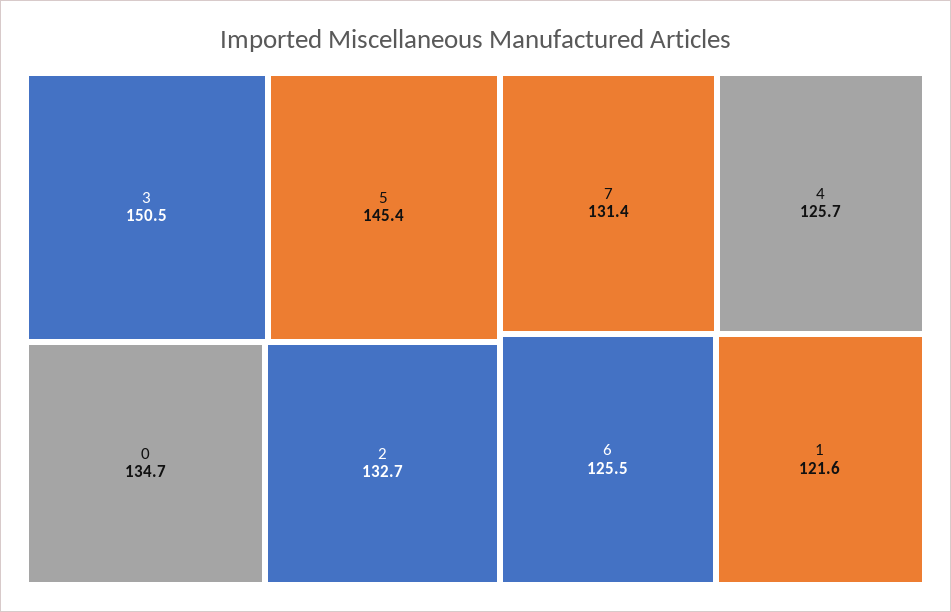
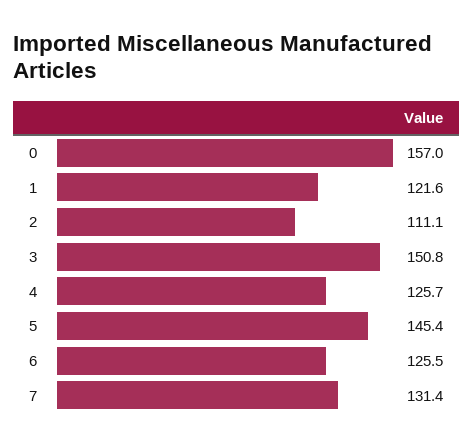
  {
-   "3": 150.5,
+   "3": 150.8,
    "5": 145.4,
-   "0": 134.7,
+   "0": 157,
-   "2": 132.7,
+   "2": 111.1,
    "7": 131.4,
    "4": 125.7,
    "6": 125.5,
    "1": 121.6
  }

